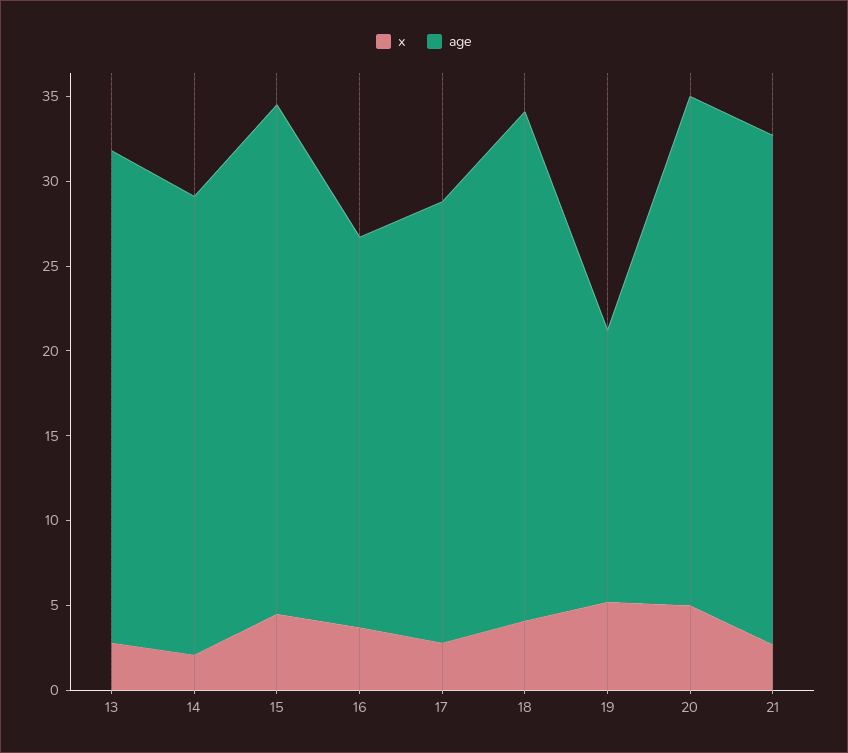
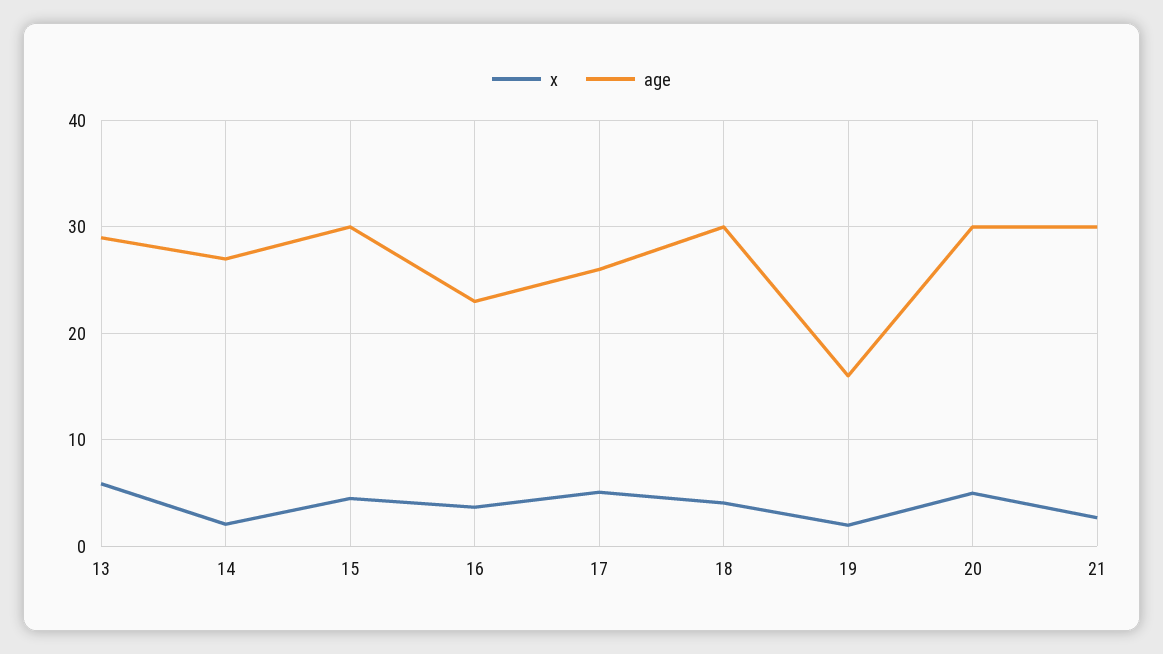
  {
    "x": {
-     "13": 3,
+     "13": 6,
      "14": 2,
      "15": 5,
      "16": 4,
-     "17": 3,
+     "17": 5,
      "18": 4,
-     "19": 5,
+     "19": 2,
      "20": 5,
      "21": 3
    },
    "age": {
      "13": 29,
      "14": 27,
      "15": 30,
      "16": 23,
      "17": 26,
      "18": 30,
      "19": 16,
      "20": 30,
      "21": 30
    }
  }

